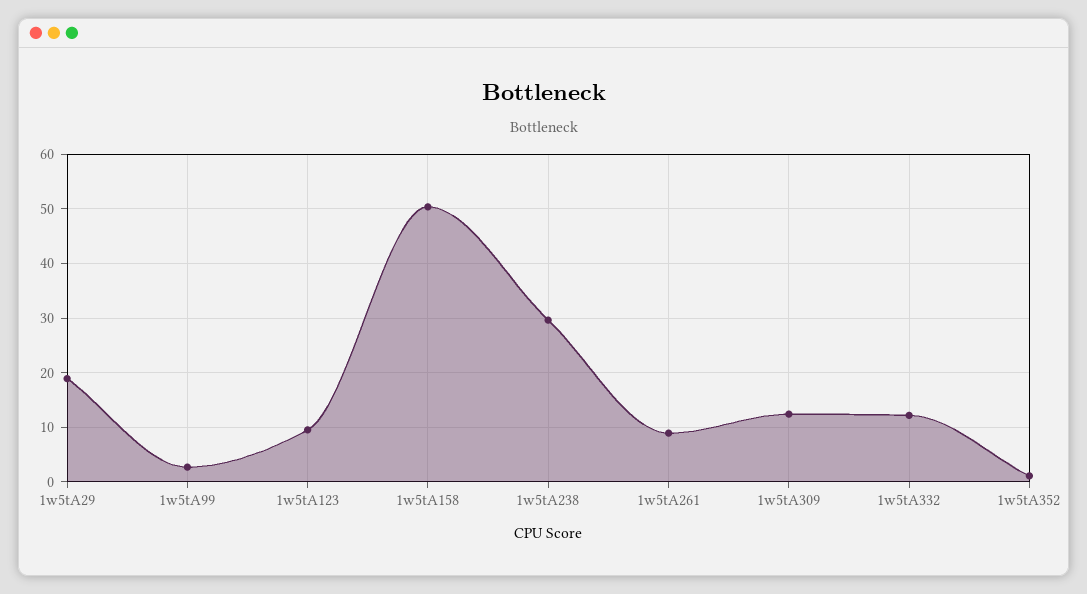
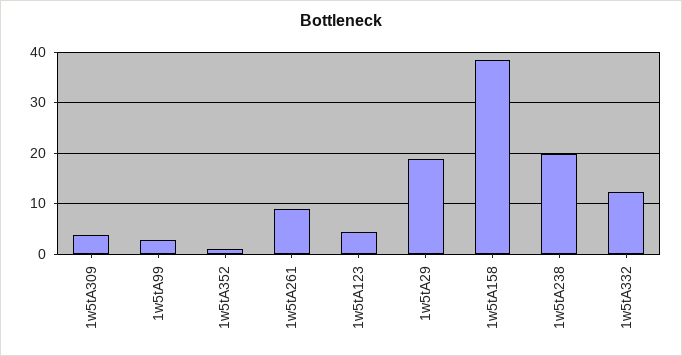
  {
    "1w5tA29": 18,
    "1w5tA99": 2,
-   "1w5tA123": 10,
+   "1w5tA123": 4,
-   "1w5tA158": 50,
+   "1w5tA158": 38,
-   "1w5tA238": 30,
+   "1w5tA238": 20,
    "1w5tA261": 8,
-   "1w5tA309": 12,
+   "1w5tA309": 4,
    "1w5tA332": 12,
    "1w5tA352": 2
  }

